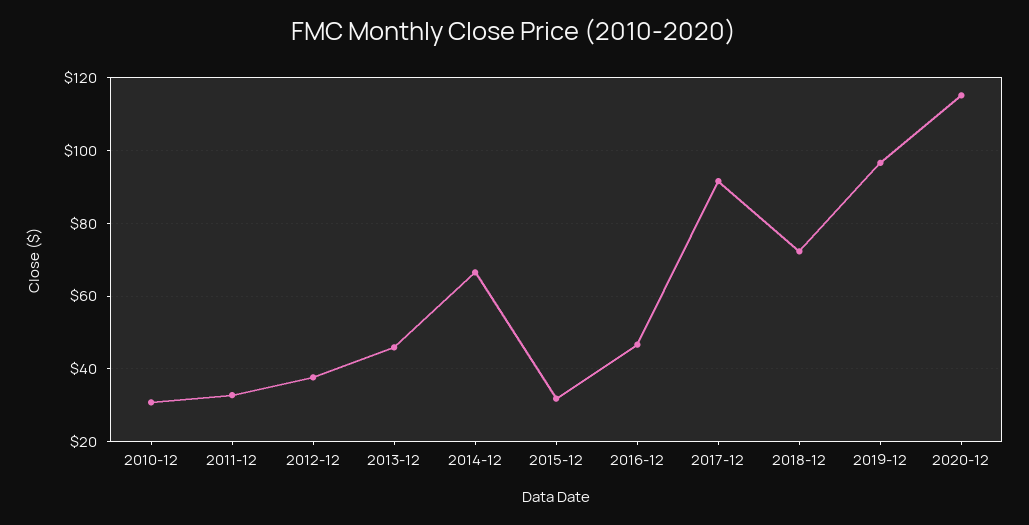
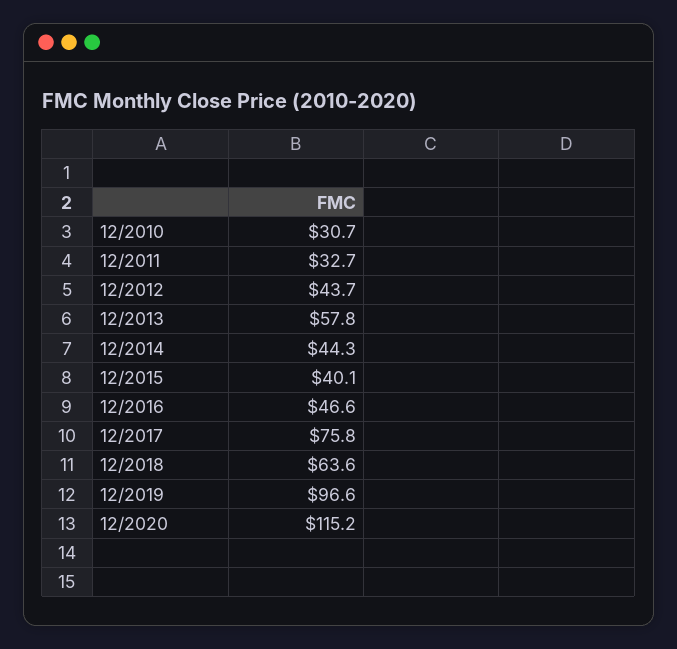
  {
    "2010-12": 30.7,
    "2011-12": 32.7,
-   "2012-12": 38,
+   "2012-12": 43.7,
-   "2013-12": 46,
+   "2013-12": 57.8,
-   "2014-12": 66,
+   "2014-12": 44.3,
-   "2015-12": 32,
+   "2015-12": 40.1,
    "2016-12": 46.6,
-   "2017-12": 92,
+   "2017-12": 75.8,
-   "2018-12": 72,
+   "2018-12": 63.6,
    "2019-12": 96.6,
    "2020-12": 115.2
  }

